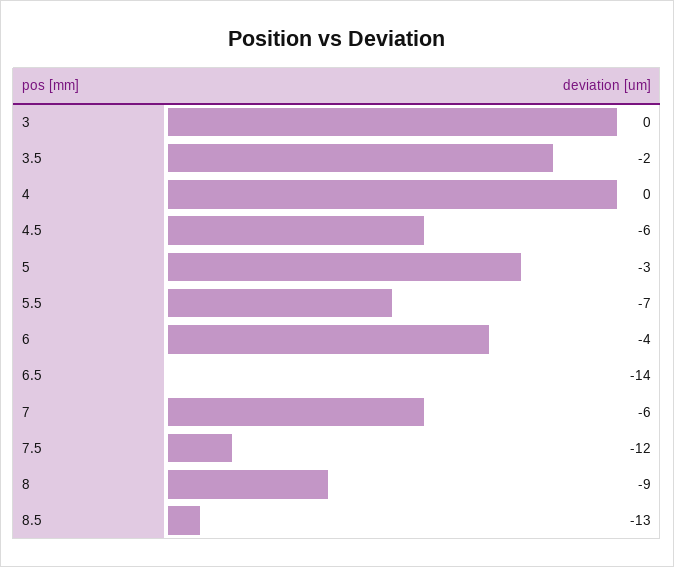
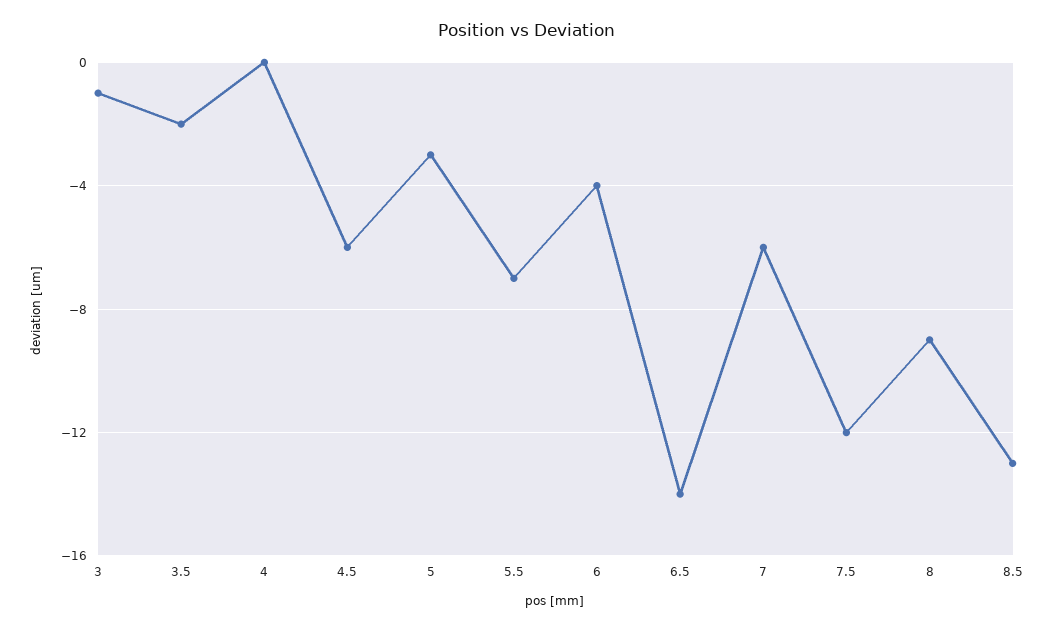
  {
-   "3": 0,
+   "3": -1,
    "3.5": -2,
    "4": 0,
    "4.5": -6,
    "5": -3,
    "5.5": -7,
    "6": -4,
    "6.5": -14,
    "7": -6,
    "7.5": -12,
    "8": -9,
    "8.5": -13
  }

